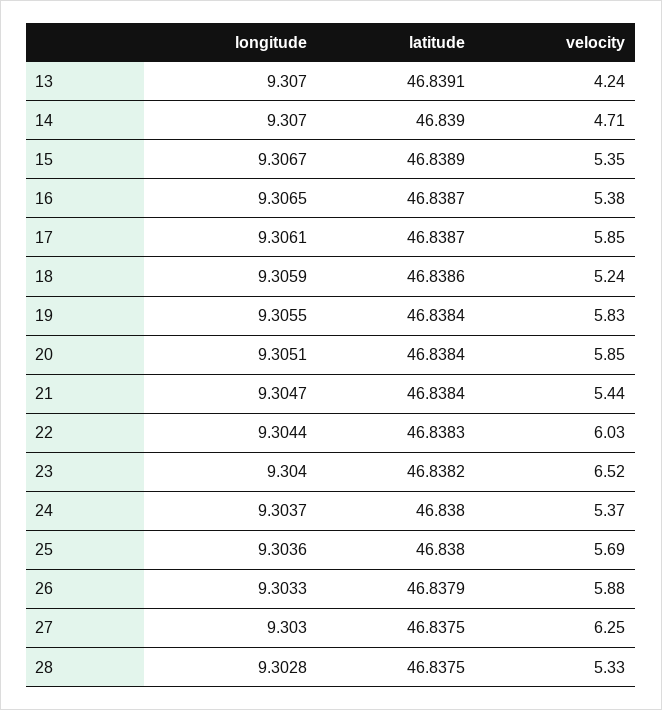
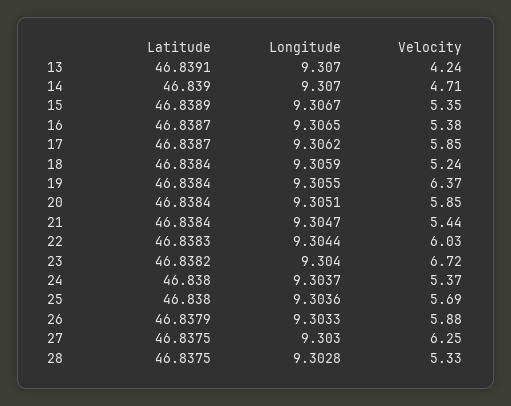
  {
    "longitude": {
      "13": 9.307,
      "14": 9.307,
      "15": 9.3067,
      "16": 9.3065,
-     "17": 9.3061,
+     "17": 9.3062,
      "18": 9.3059,
      "19": 9.3055,
      "20": 9.3051,
      "21": 9.3047,
      "22": 9.3044,
      "23": 9.304,
      "24": 9.3037,
      "25": 9.3036,
      "26": 9.3033,
      "27": 9.303,
      "28": 9.3028
    },
    "latitude": {
      "13": 46.8391,
      "14": 46.839,
      "15": 46.8389,
      "16": 46.8387,
      "17": 46.8387,
-     "18": 46.8386,
+     "18": 46.8384,
      "19": 46.8384,
      "20": 46.8384,
      "21": 46.8384,
      "22": 46.8383,
      "23": 46.8382,
      "24": 46.838,
      "25": 46.838,
      "26": 46.8379,
      "27": 46.8375,
      "28": 46.8375
    },
    "velocity": {
      "13": 4.24,
      "14": 4.71,
      "15": 5.35,
      "16": 5.38,
      "17": 5.85,
      "18": 5.24,
-     "19": 5.83,
+     "19": 6.37,
      "20": 5.85,
      "21": 5.44,
      "22": 6.03,
-     "23": 6.52,
+     "23": 6.72,
      "24": 5.37,
      "25": 5.69,
      "26": 5.88,
      "27": 6.25,
      "28": 5.33
    }
  }

